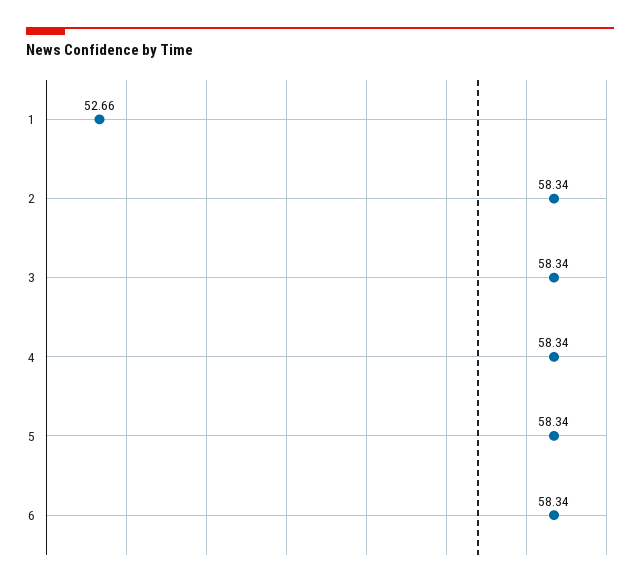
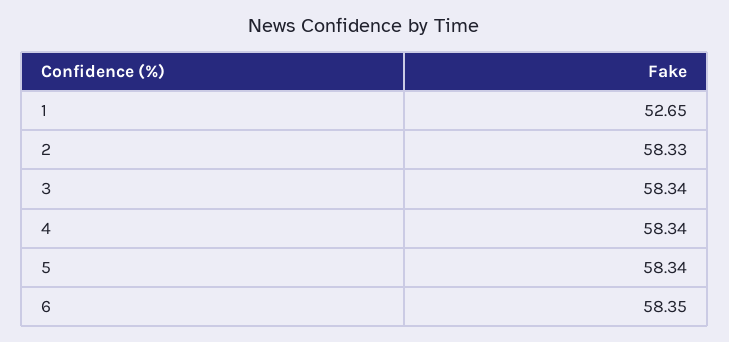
  {
-   "1": 52.66,
+   "1": 52.65,
-   "2": 58.34,
+   "2": 58.33,
    "3": 58.34,
    "4": 58.34,
    "5": 58.34,
-   "6": 58.34
+   "6": 58.35
  }

